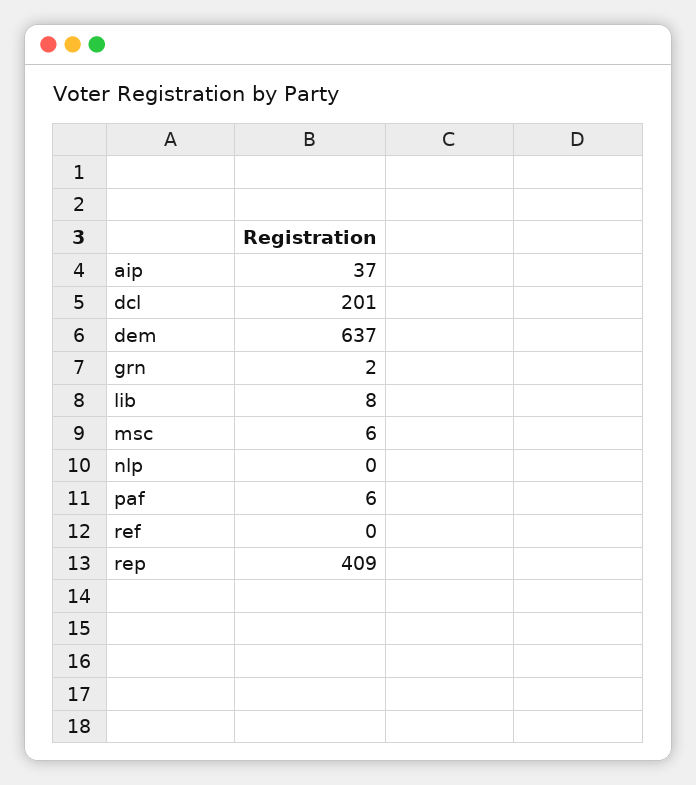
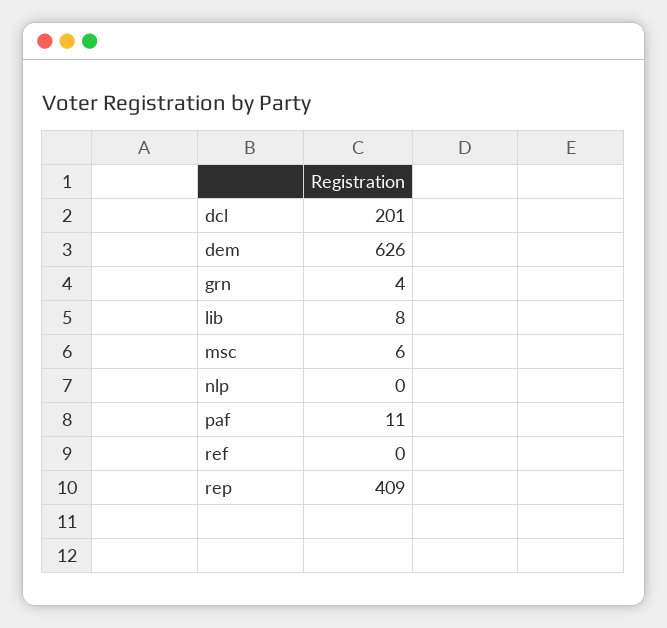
  {
-   "aip": 37,
    "dcl": 201,
-   "dem": 637,
+   "dem": 626,
-   "grn": 2,
+   "grn": 4,
    "lib": 8,
    "msc": 6,
    "nlp": 0,
-   "paf": 6,
+   "paf": 11,
    "ref": 0,
    "rep": 409
  }

